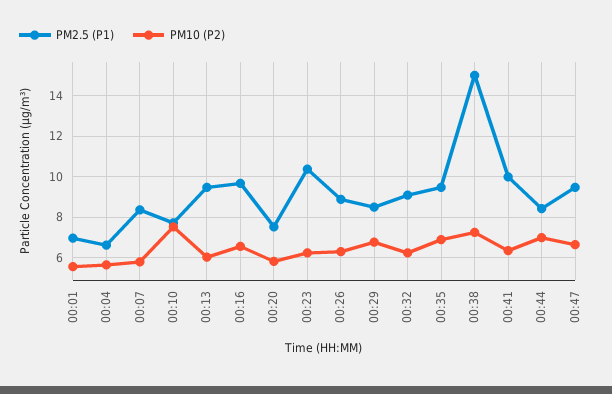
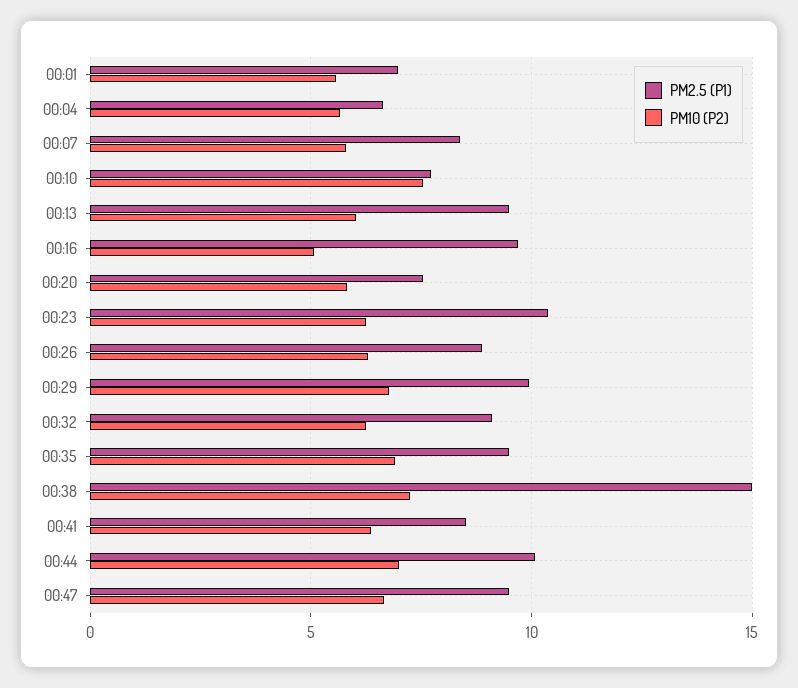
  {
    "PM2.5 (P1)": {
      "00:01": 7,
      "00:04": 6.5,
      "00:07": 8.5,
      "00:10": 7.5,
      "00:13": 9.5,
      "00:16": 9.5,
      "00:20": 7.5,
      "00:23": 10.5,
      "00:26": 9,
-     "00:29": 8.5,
+     "00:29": 10,
      "00:32": 9,
      "00:35": 9.5,
      "00:38": 15,
-     "00:41": 10,
+     "00:41": 8.5,
-     "00:44": 8.5,
+     "00:44": 10,
      "00:47": 9.5
    },
    "PM10 (P2)": {
      "00:01": 5.5,
      "00:04": 5.5,
      "00:07": 6,
      "00:10": 7.5,
      "00:13": 6,
-     "00:16": 6.5,
+     "00:16": 5,
      "00:20": 6,
      "00:23": 6.5,
      "00:26": 6.5,
      "00:29": 7,
      "00:32": 6.5,
      "00:35": 7,
      "00:38": 7.5,
      "00:41": 6.5,
      "00:44": 7,
      "00:47": 6.5
    }
  }

